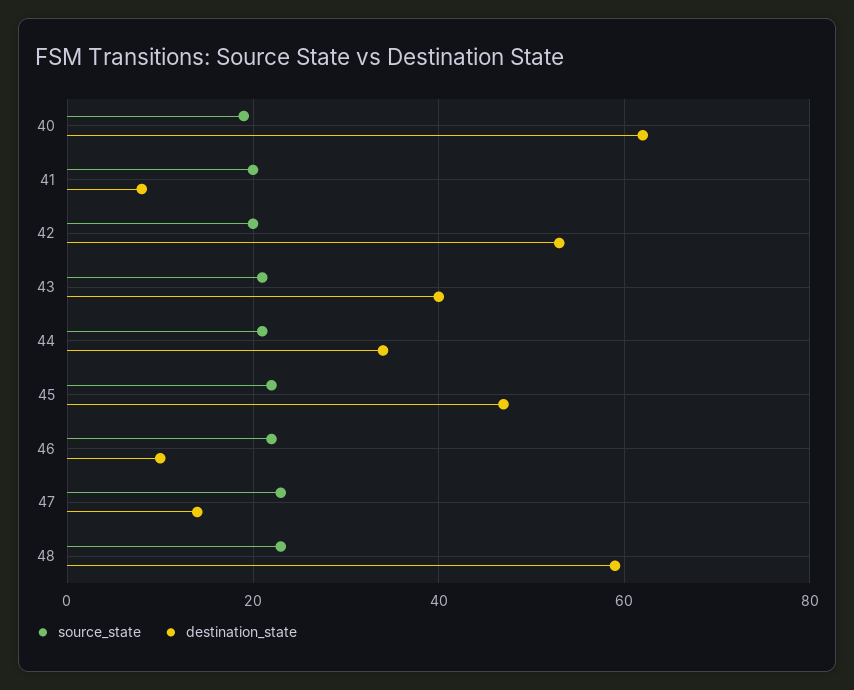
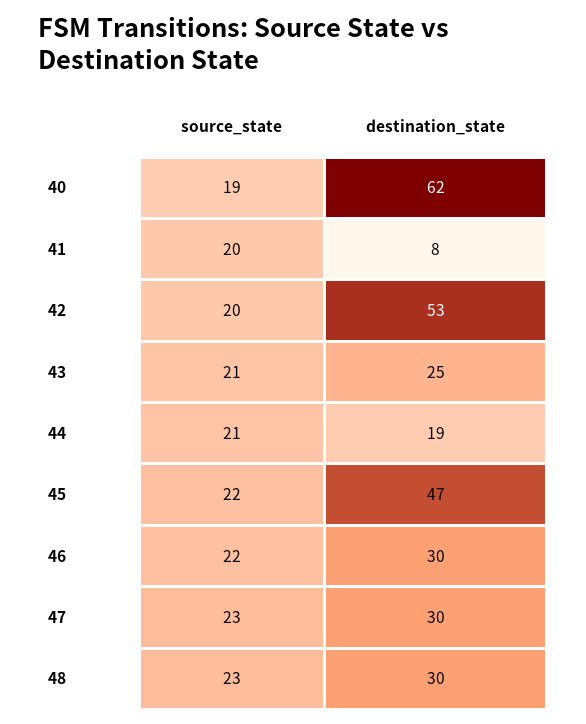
  {
    "source_state": {
      "40": 19,
      "41": 20,
      "42": 20,
      "43": 21,
      "44": 21,
      "45": 22,
      "46": 22,
      "47": 23,
      "48": 23
    },
    "destination_state": {
      "40": 62,
      "41": 8,
      "42": 53,
-     "43": 40,
+     "43": 25,
-     "44": 35,
+     "44": 19,
      "45": 47,
-     "46": 10,
+     "46": 30,
-     "47": 15,
+     "47": 30,
-     "48": 60
+     "48": 30
    }
  }

